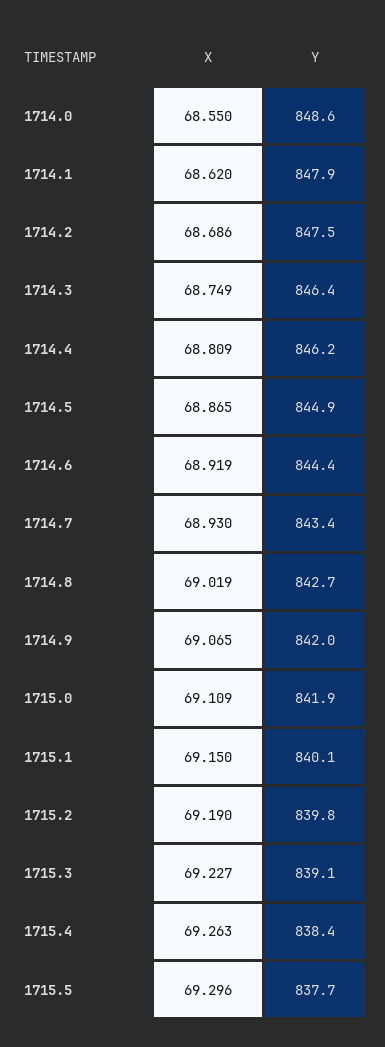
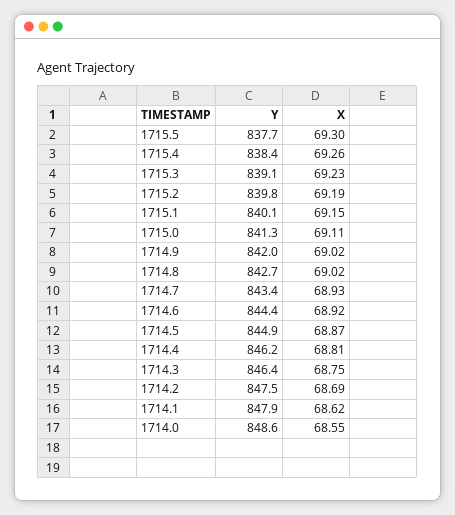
  {
    "X": {
      "1714.0": 68.55,
      "1714.1": 68.62,
      "1714.2": 68.686,
      "1714.3": 68.749,
      "1714.4": 68.809,
      "1714.5": 68.865,
      "1714.6": 68.919,
      "1714.7": 68.93,
      "1714.8": 69.019,
-     "1714.9": 69.065,
+     "1714.9": 69.02,
      "1715.0": 69.109,
      "1715.1": 69.15,
      "1715.2": 69.19,
      "1715.3": 69.227,
      "1715.4": 69.263,
      "1715.5": 69.296
    },
    "Y": {
      "1714.0": 848.6,
      "1714.1": 847.9,
      "1714.2": 847.5,
      "1714.3": 846.4,
      "1714.4": 846.2,
      "1714.5": 844.9,
      "1714.6": 844.4,
      "1714.7": 843.4,
      "1714.8": 842.7,
      "1714.9": 842,
-     "1715.0": 841.9,
+     "1715.0": 841.3,
      "1715.1": 840.1,
      "1715.2": 839.8,
      "1715.3": 839.1,
      "1715.4": 838.4,
      "1715.5": 837.7
    }
  }

